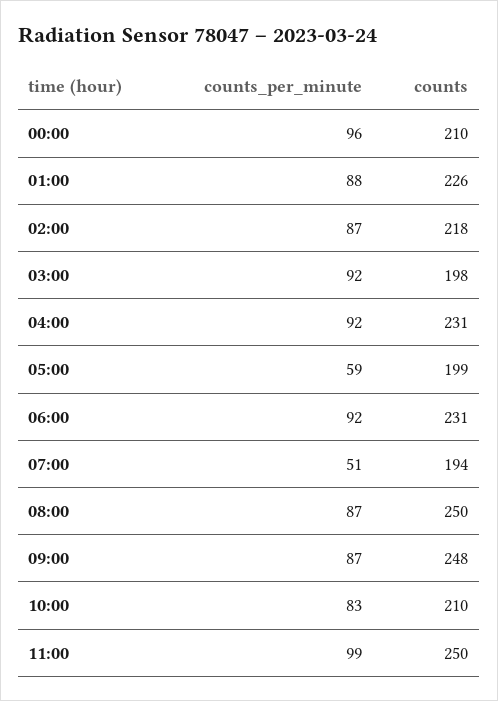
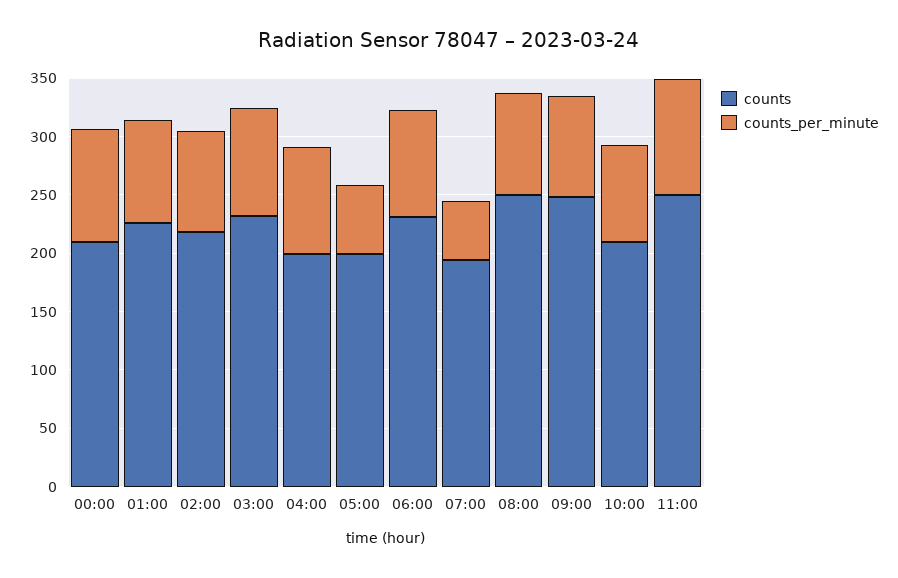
  {
    "counts_per_minute": {
      "00:00": 96,
      "01:00": 88,
      "02:00": 87,
      "03:00": 92,
      "04:00": 92,
      "05:00": 59,
      "06:00": 92,
      "07:00": 51,
      "08:00": 87,
      "09:00": 87,
      "10:00": 83,
      "11:00": 99
    },
    "counts": {
      "00:00": 210,
      "01:00": 226,
      "02:00": 218,
-     "03:00": 198,
+     "03:00": 230,
-     "04:00": 231,
+     "04:00": 200,
      "05:00": 199,
      "06:00": 231,
      "07:00": 194,
      "08:00": 250,
      "09:00": 248,
      "10:00": 210,
      "11:00": 250
    }
  }

